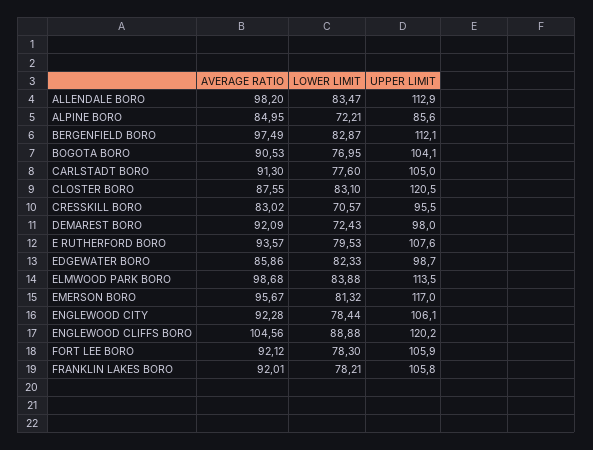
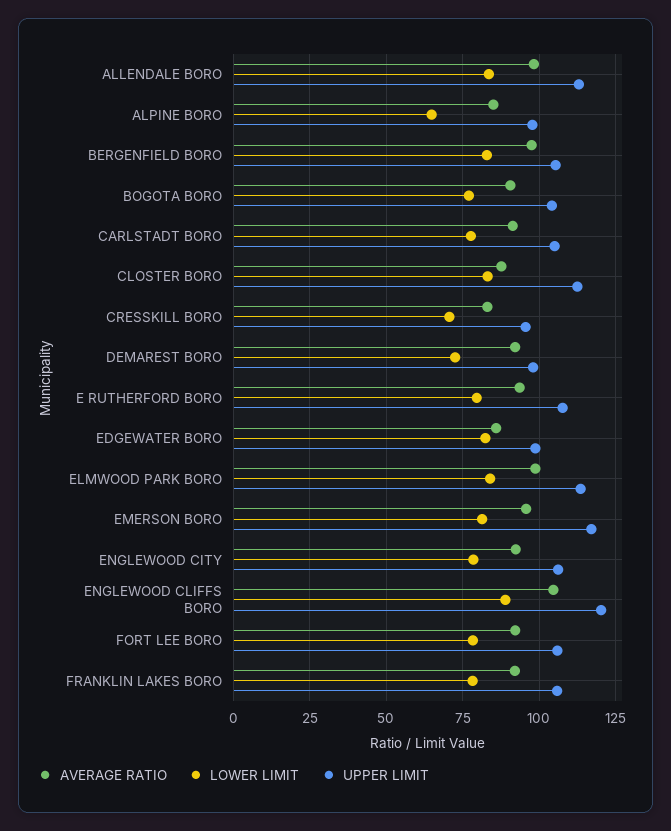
  {
    "AVERAGE RATIO": {
      "ALLENDALE BORO": 98.2,
      "ALPINE BORO": 84.95,
      "BERGENFIELD BORO": 97.49,
      "BOGOTA BORO": 90.53,
      "CARLSTADT BORO": 91.3,
      "CLOSTER BORO": 87.55,
      "CRESSKILL BORO": 83.02,
      "DEMAREST BORO": 92.09,
      "E RUTHERFORD BORO": 93.57,
      "EDGEWATER BORO": 85.86,
      "ELMWOOD PARK BORO": 98.68,
      "EMERSON BORO": 95.67,
      "ENGLEWOOD CITY": 92.28,
      "ENGLEWOOD CLIFFS BORO": 104.56,
      "FORT LEE BORO": 92.12,
      "FRANKLIN LAKES BORO": 92.01
    },
    "LOWER LIMIT": {
      "ALLENDALE BORO": 83.47,
-     "ALPINE BORO": 72.21,
+     "ALPINE BORO": 65,
      "BERGENFIELD BORO": 82.87,
      "BOGOTA BORO": 76.95,
      "CARLSTADT BORO": 77.6,
      "CLOSTER BORO": 83.1,
      "CRESSKILL BORO": 70.57,
      "DEMAREST BORO": 72.43,
      "E RUTHERFORD BORO": 79.53,
      "EDGEWATER BORO": 82.33,
      "ELMWOOD PARK BORO": 83.88,
      "EMERSON BORO": 81.32,
      "ENGLEWOOD CITY": 78.44,
      "ENGLEWOOD CLIFFS BORO": 88.88,
      "FORT LEE BORO": 78.3,
      "FRANKLIN LAKES BORO": 78.21
    },
    "UPPER LIMIT": {
      "ALLENDALE BORO": 112.9,
-     "ALPINE BORO": 85.6,
+     "ALPINE BORO": 97.5,
-     "BERGENFIELD BORO": 112.1,
+     "BERGENFIELD BORO": 105,
      "BOGOTA BORO": 104.1,
      "CARLSTADT BORO": 105,
-     "CLOSTER BORO": 120.5,
+     "CLOSTER BORO": 112.5,
      "CRESSKILL BORO": 95.5,
      "DEMAREST BORO": 98,
      "E RUTHERFORD BORO": 107.6,
      "EDGEWATER BORO": 98.7,
      "ELMWOOD PARK BORO": 113.5,
      "EMERSON BORO": 117,
      "ENGLEWOOD CITY": 106.1,
      "ENGLEWOOD CLIFFS BORO": 120.2,
      "FORT LEE BORO": 105.9,
      "FRANKLIN LAKES BORO": 105.8
    }
  }

